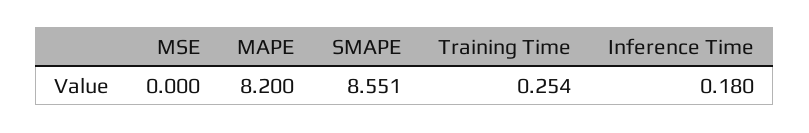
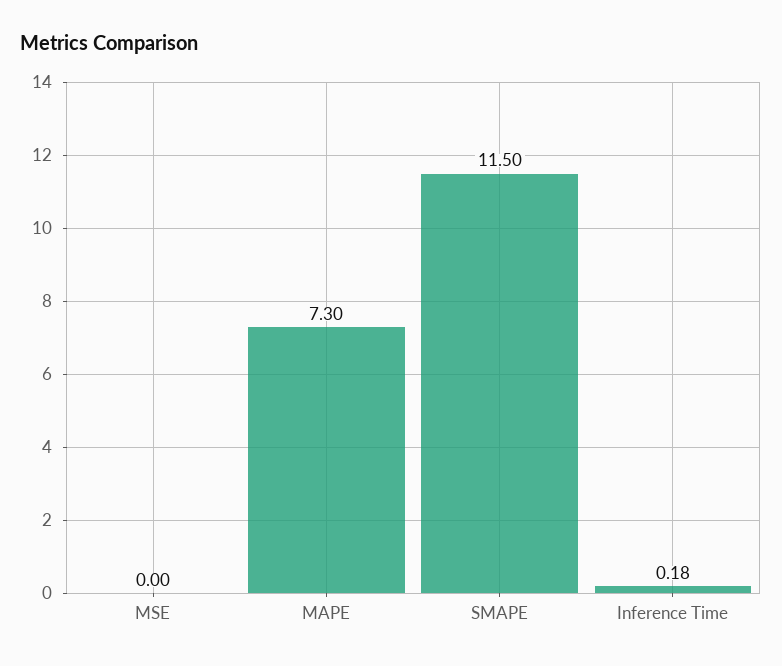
  {
    "MSE": 0,
-   "MAPE": 8.2,
+   "MAPE": 7.3,
-   "SMAPE": 8.551,
+   "SMAPE": 11.5,
-   "Training Time": 0.254,
    "Inference Time": 0.18
  }

